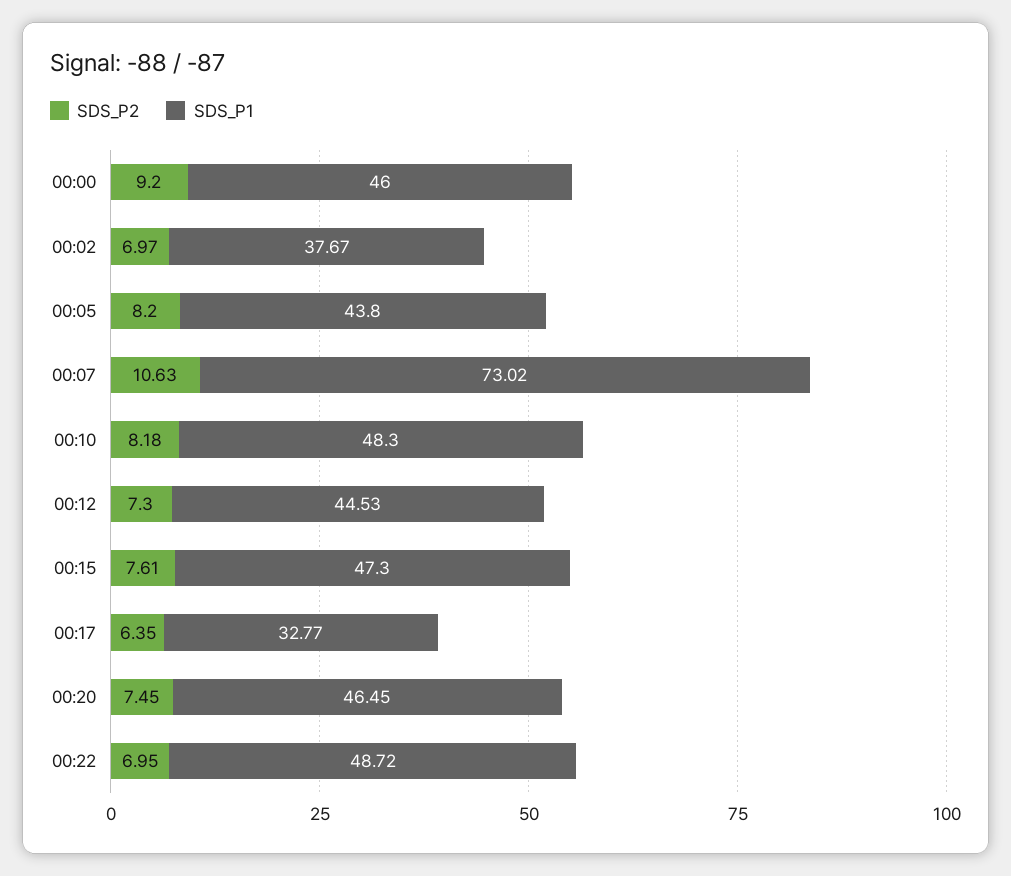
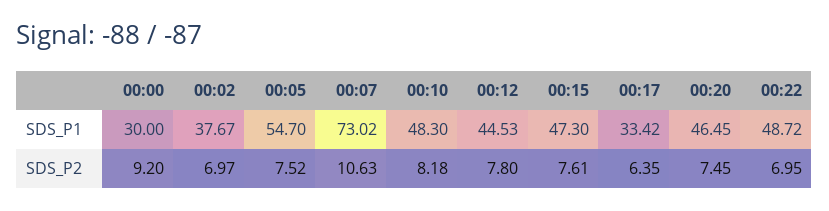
  {
    "SDS_P2": {
      "00:00": 9.2,
      "00:02": 6.97,
-     "00:05": 8.2,
+     "00:05": 7.52,
      "00:07": 10.63,
      "00:10": 8.18,
-     "00:12": 7.3,
+     "00:12": 7.8,
      "00:15": 7.61,
      "00:17": 6.35,
      "00:20": 7.45,
      "00:22": 6.95
    },
    "SDS_P1": {
-     "00:00": 46,
+     "00:00": 30,
      "00:02": 37.67,
-     "00:05": 43.8,
+     "00:05": 54.7,
      "00:07": 73.02,
      "00:10": 48.3,
      "00:12": 44.53,
      "00:15": 47.3,
-     "00:17": 32.77,
+     "00:17": 33.42,
      "00:20": 46.45,
      "00:22": 48.72
    }
  }

